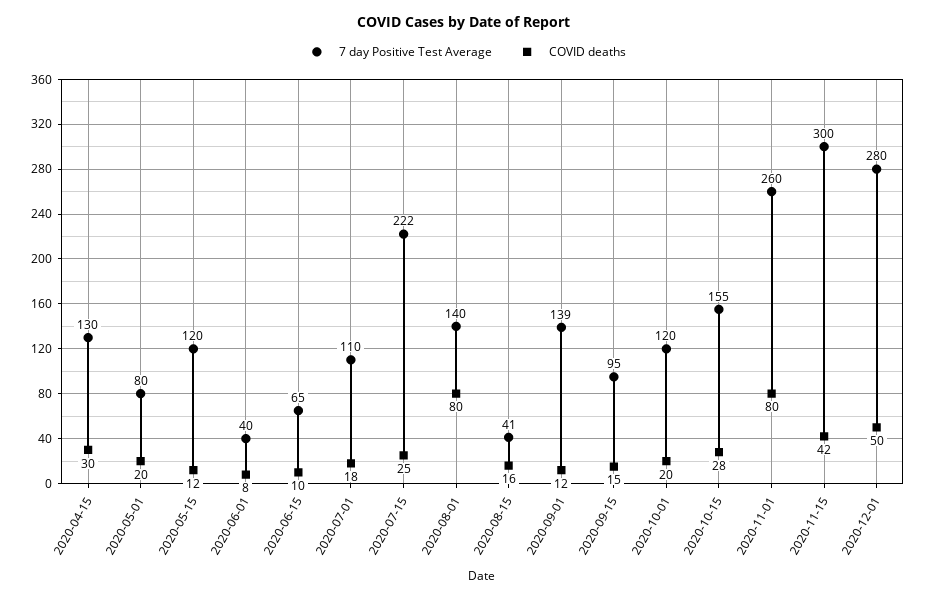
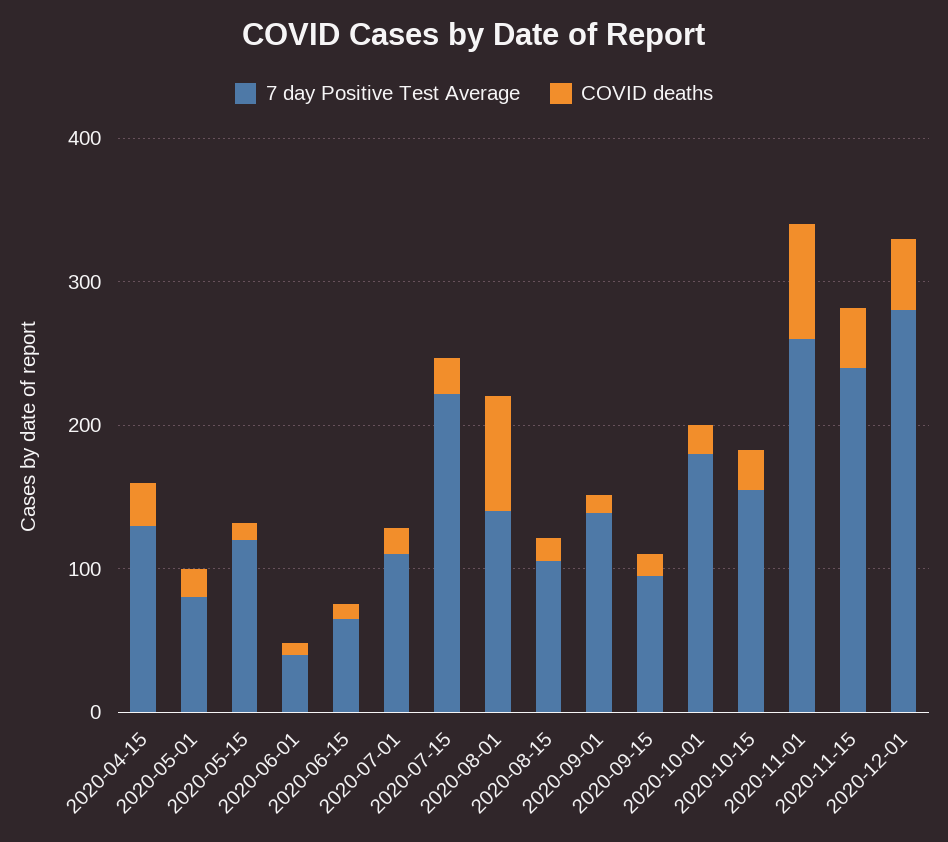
  {
    "7 day Positive Test Average": {
      "2020-04-15": 130,
      "2020-05-01": 80,
      "2020-05-15": 120,
      "2020-06-01": 40,
      "2020-06-15": 65,
      "2020-07-01": 110,
      "2020-07-15": 222,
      "2020-08-01": 140,
-     "2020-08-15": 41,
+     "2020-08-15": 100,
      "2020-09-01": 139,
      "2020-09-15": 95,
-     "2020-10-01": 120,
+     "2020-10-01": 180,
      "2020-10-15": 155,
      "2020-11-01": 260,
-     "2020-11-15": 300,
+     "2020-11-15": 240,
      "2020-12-01": 280
    },
    "COVID deaths": {
      "2020-04-15": 30,
      "2020-05-01": 20,
      "2020-05-15": 12,
      "2020-06-01": 8,
      "2020-06-15": 10,
      "2020-07-01": 18,
      "2020-07-15": 25,
      "2020-08-01": 80,
      "2020-08-15": 16,
      "2020-09-01": 12,
      "2020-09-15": 15,
      "2020-10-01": 20,
      "2020-10-15": 28,
      "2020-11-01": 80,
      "2020-11-15": 42,
      "2020-12-01": 50
    }
  }

